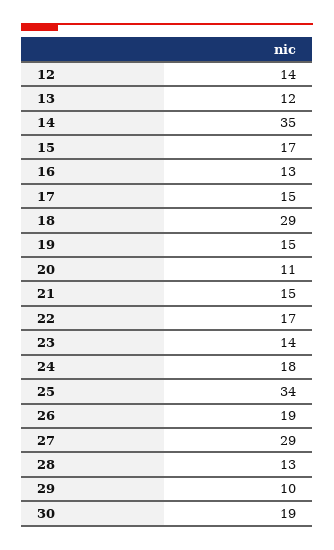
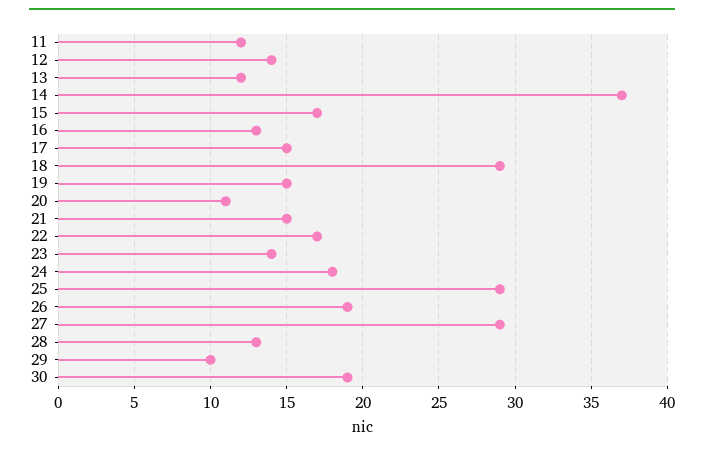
  {
    "12": 14,
    "13": 12,
-   "14": 35,
+   "14": 37,
    "15": 17,
    "16": 13,
    "17": 15,
    "18": 29,
    "19": 15,
    "20": 11,
    "21": 15,
    "22": 17,
    "23": 14,
    "24": 18,
-   "25": 34,
+   "25": 29,
    "26": 19,
    "27": 29,
    "28": 13,
    "29": 10,
-   "30": 19
+   "30": 19,
+   "11": 12
  }

